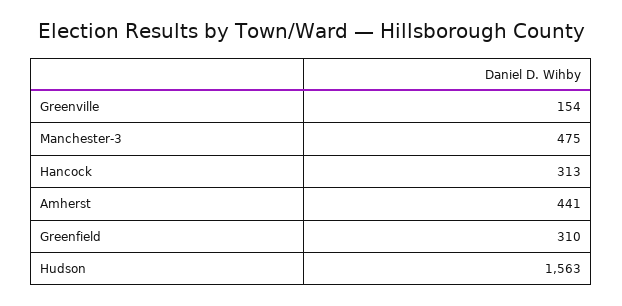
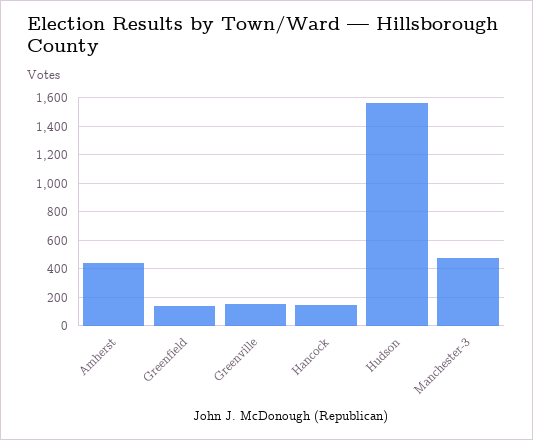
  {
    "Greenville": 154,
    "Manchester-3": 475,
-   "Hancock": 313,
+   "Hancock": 150,
    "Amherst": 441,
-   "Greenfield": 310,
+   "Greenfield": 150,
    "Hudson": 1563
  }

